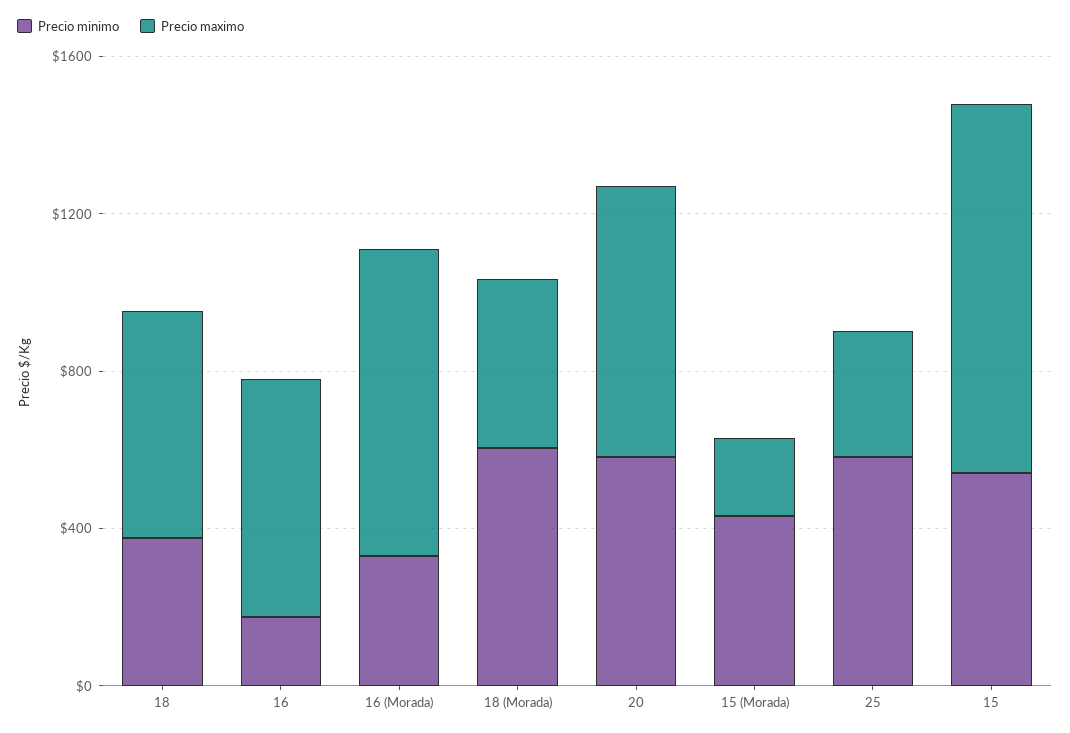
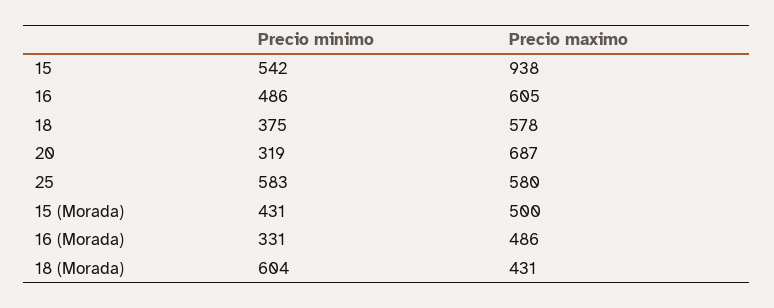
  {
    "Precio minimo": {
      "18": 375,
-     "16": 200,
+     "16": 486,
      "16 (Morada)": 331,
      "18 (Morada)": 604,
-     "20": 600,
+     "20": 319,
      "15 (Morada)": 431,
      "25": 583,
      "15": 542
    },
    "Precio maximo": {
      "18": 578,
      "16": 605,
-     "16 (Morada)": 800,
+     "16 (Morada)": 486,
      "18 (Morada)": 431,
      "20": 687,
-     "15 (Morada)": 200,
+     "15 (Morada)": 500,
-     "25": 300,
+     "25": 580,
      "15": 938
    }
  }

